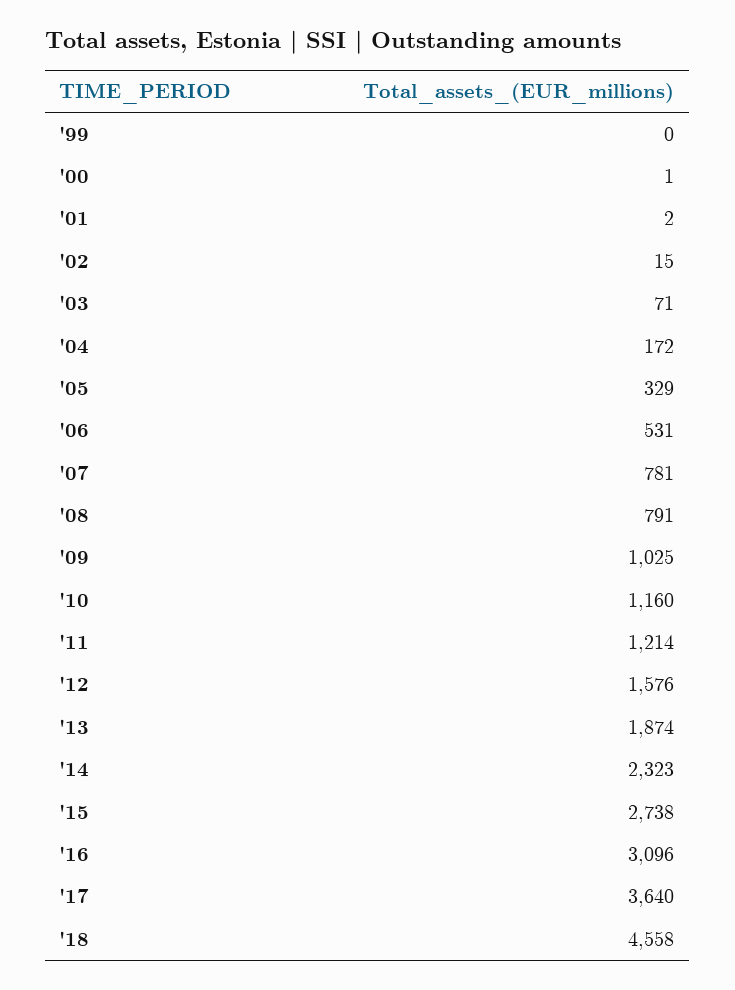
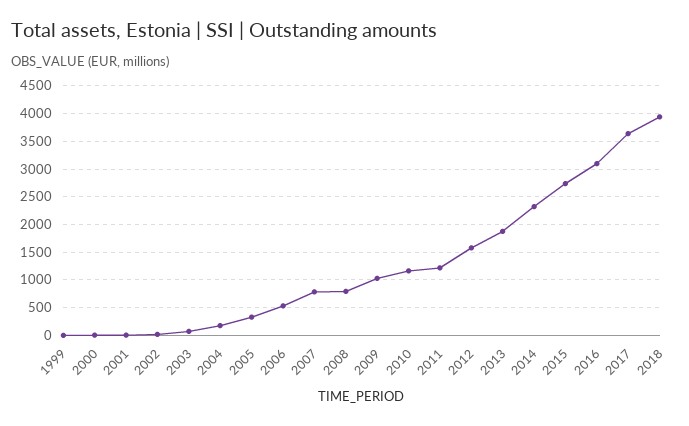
  {
    "'99": 0,
    "'00": 1,
    "'01": 2,
    "'02": 15,
    "'03": 71,
    "'04": 172,
    "'05": 329,
    "'06": 531,
    "'07": 781,
    "'08": 791,
    "'09": 1025,
    "'10": 1160,
    "'11": 1214,
    "'12": 1576,
    "'13": 1874,
    "'14": 2323,
    "'15": 2738,
    "'16": 3096,
    "'17": 3640,
-   "'18": 4558
+   "'18": 4000
  }

